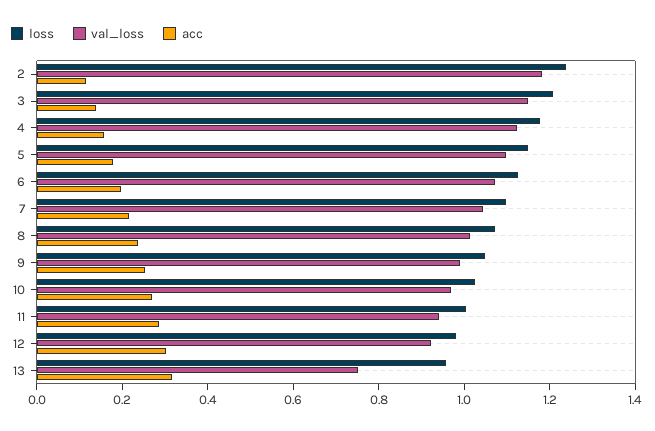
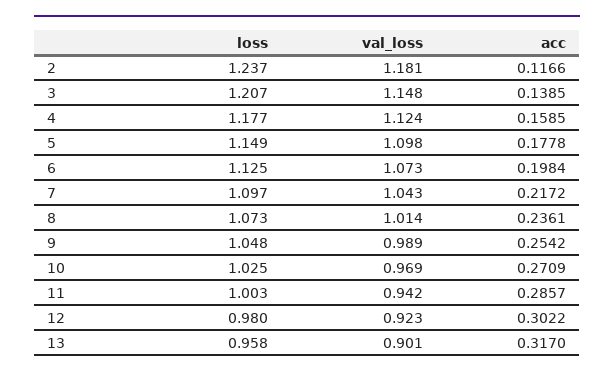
  {
    "loss": {
      "2": 1.237,
      "3": 1.207,
      "4": 1.177,
      "5": 1.149,
      "6": 1.125,
      "7": 1.097,
      "8": 1.073,
      "9": 1.048,
      "10": 1.025,
      "11": 1.003,
      "12": 0.98,
      "13": 0.958
    },
    "val_loss": {
      "2": 1.181,
      "3": 1.148,
      "4": 1.124,
      "5": 1.098,
      "6": 1.073,
      "7": 1.043,
      "8": 1.014,
      "9": 0.989,
      "10": 0.969,
      "11": 0.942,
      "12": 0.923,
-     "13": 0.75
+     "13": 0.901
    },
    "acc": {
      "2": 0.1166,
      "3": 0.1385,
      "4": 0.1585,
      "5": 0.1778,
      "6": 0.1984,
      "7": 0.2172,
      "8": 0.2361,
      "9": 0.2542,
      "10": 0.2709,
      "11": 0.2857,
      "12": 0.3022,
      "13": 0.317
    }
  }

